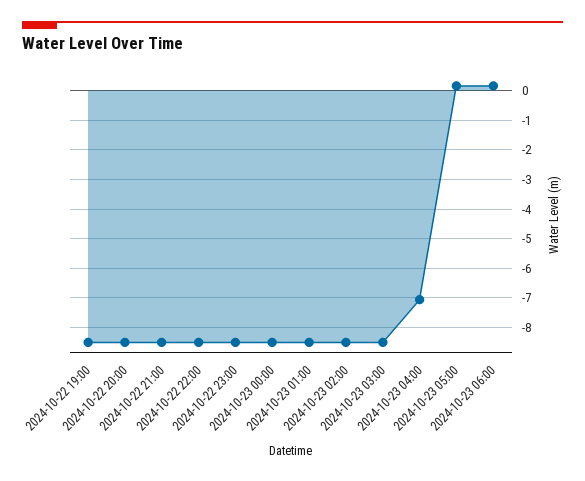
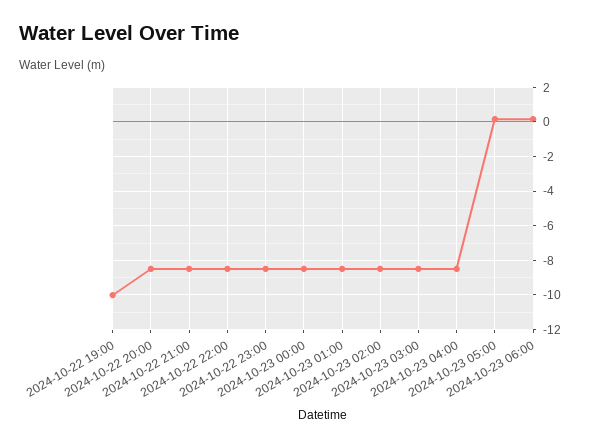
  {
-   "2024-10-22 19:00": -8.5,
+   "2024-10-22 19:00": -10,
    "2024-10-22 20:00": -8.5,
    "2024-10-22 21:00": -8.5,
    "2024-10-22 22:00": -8.5,
    "2024-10-22 23:00": -8.5,
    "2024-10-23 00:00": -8.5,
    "2024-10-23 01:00": -8.5,
    "2024-10-23 02:00": -8.5,
    "2024-10-23 03:00": -8.5,
-   "2024-10-23 04:00": -7,
+   "2024-10-23 04:00": -8.5,
    "2024-10-23 05:00": 0.25,
    "2024-10-23 06:00": 0.25
  }

